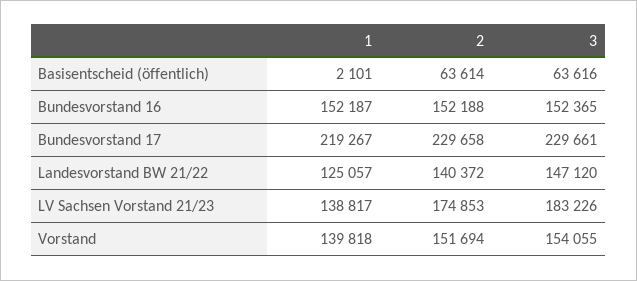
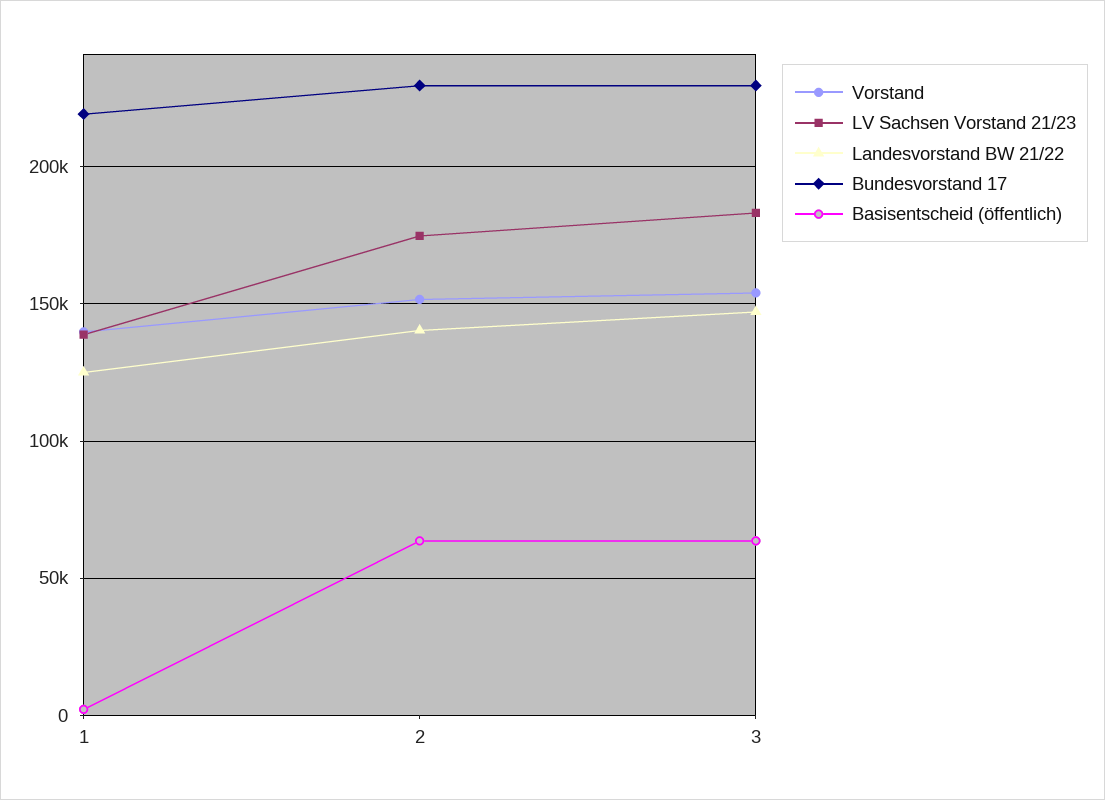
  {
    "Basisentscheid (öffentlich)": {
      "1": 2101,
      "2": 63614,
      "3": 63616
    },
-   "Bundesvorstand 16": {
-     "1": 152187,
-     "2": 152188,
-     "3": 152365
-   },
    "Bundesvorstand 17": {
      "1": 219267,
      "2": 229658,
      "3": 229661
    },
    "Landesvorstand BW 21/22": {
      "1": 125057,
      "2": 140372,
      "3": 147120
    },
    "LV Sachsen Vorstand 21/23": {
      "1": 138817,
      "2": 174853,
      "3": 183226
    },
    "Vorstand": {
      "1": 139818,
      "2": 151694,
      "3": 154055
    }
  }

